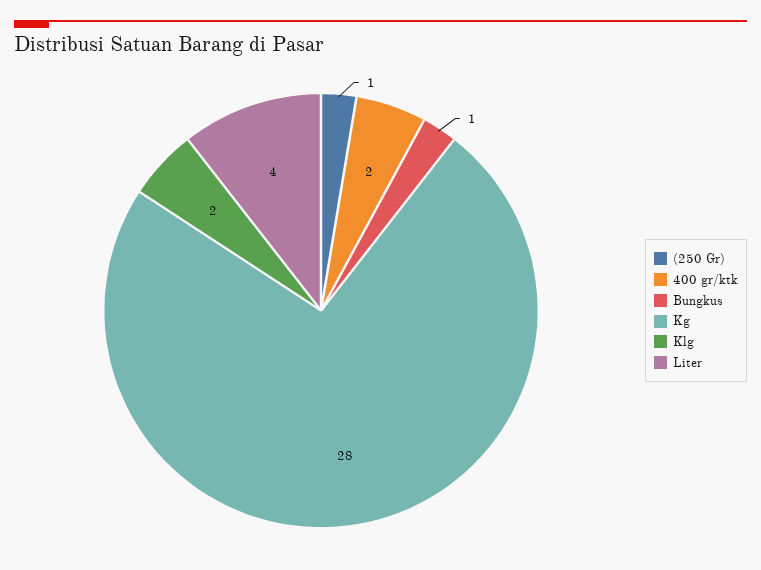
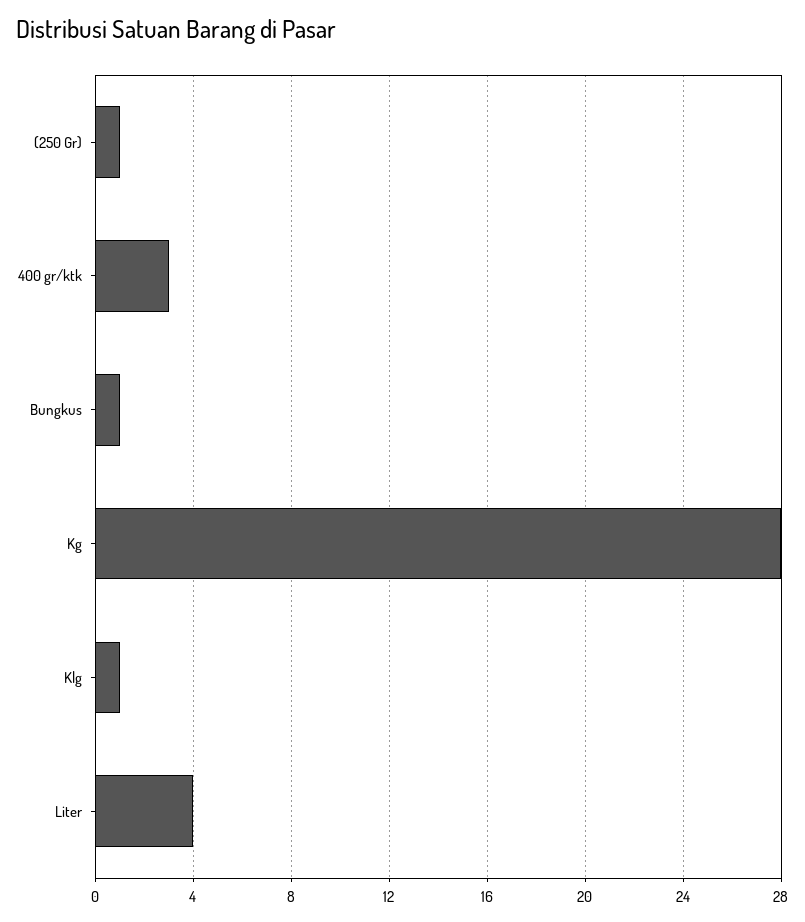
  {
    "(250 Gr)": 1,
-   "400 gr/ktk": 2,
+   "400 gr/ktk": 3,
    "Bungkus": 1,
    "Kg": 28,
-   "Klg": 2,
+   "Klg": 1,
    "Liter": 4
  }

